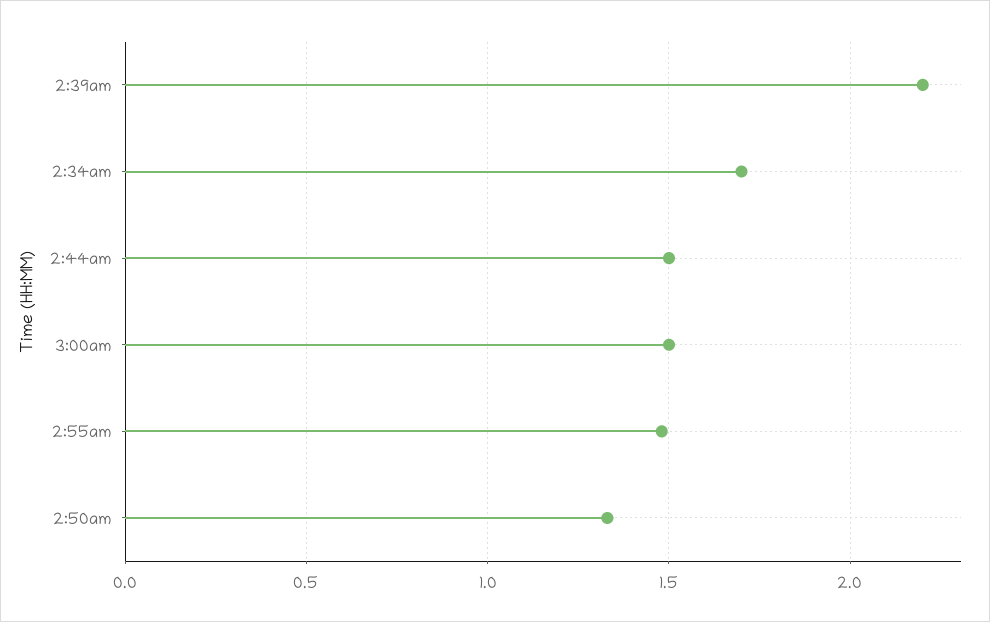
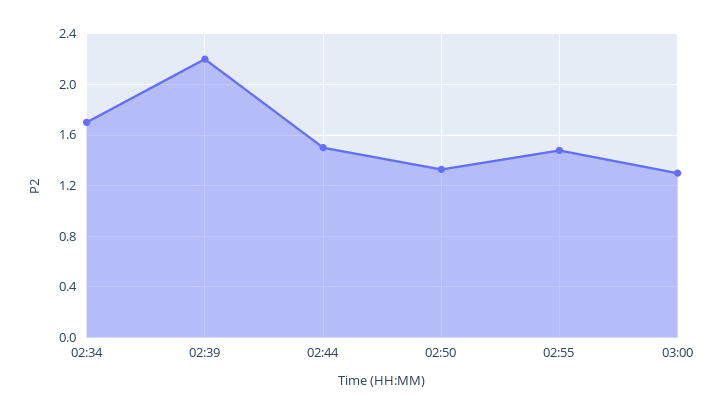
  {
    "2:39am": 2.2,
    "2:34am": 1.7,
    "2:44am": 1.5,
-   "3:00am": 1.5,
+   "3:00am": 1.3,
    "2:55am": 1.5,
    "2:50am": 1.35
  }

